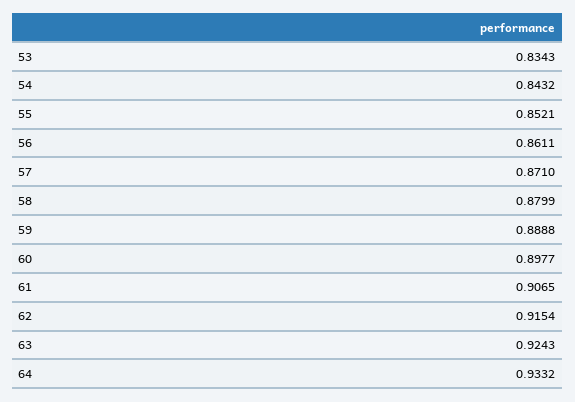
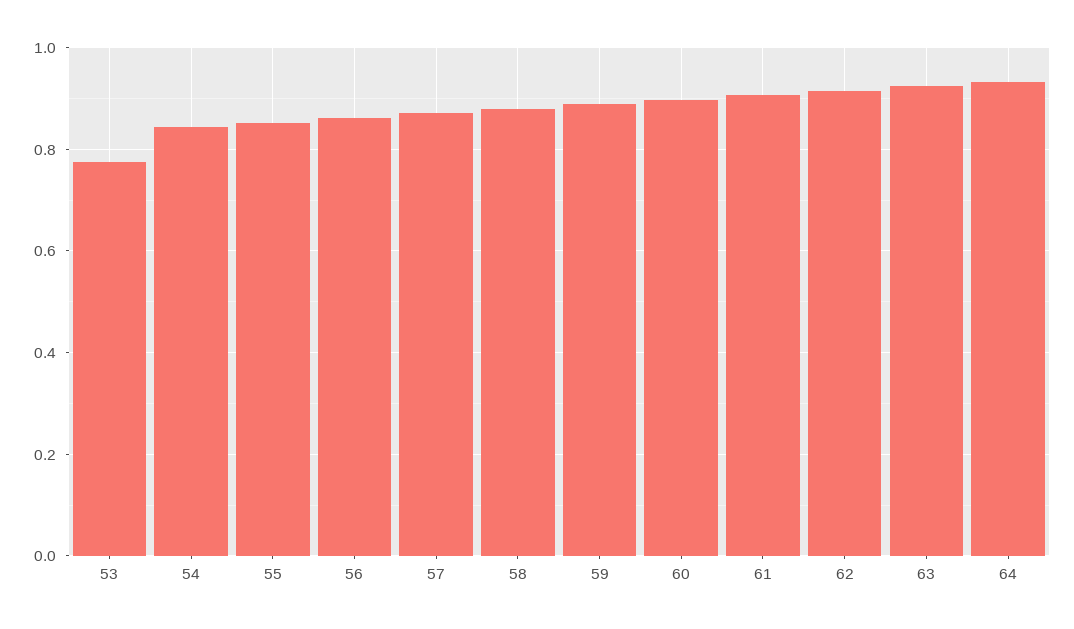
  {
-   "53": 0.8343,
+   "53": 0.78,
    "54": 0.8432,
    "55": 0.8521,
    "56": 0.8611,
    "57": 0.871,
    "58": 0.8799,
    "59": 0.8888,
    "60": 0.8977,
    "61": 0.9065,
    "62": 0.9154,
    "63": 0.9243,
    "64": 0.9332
  }

